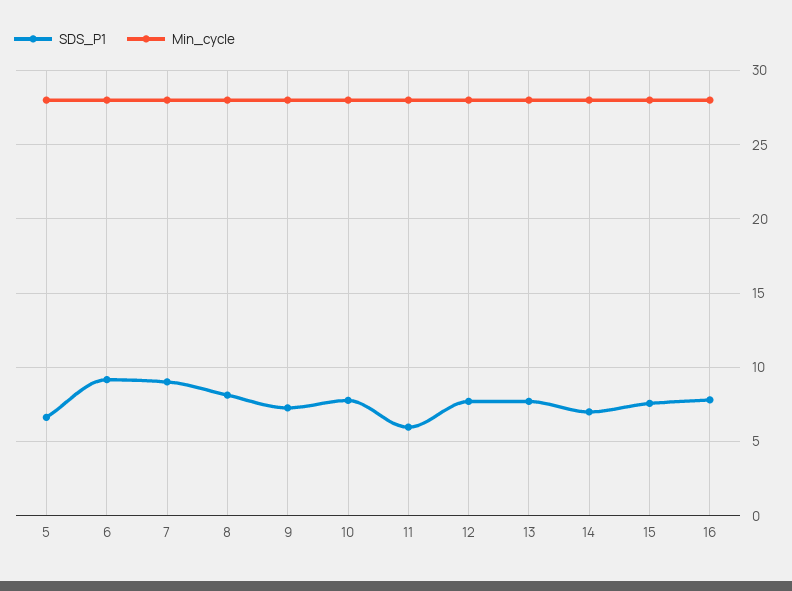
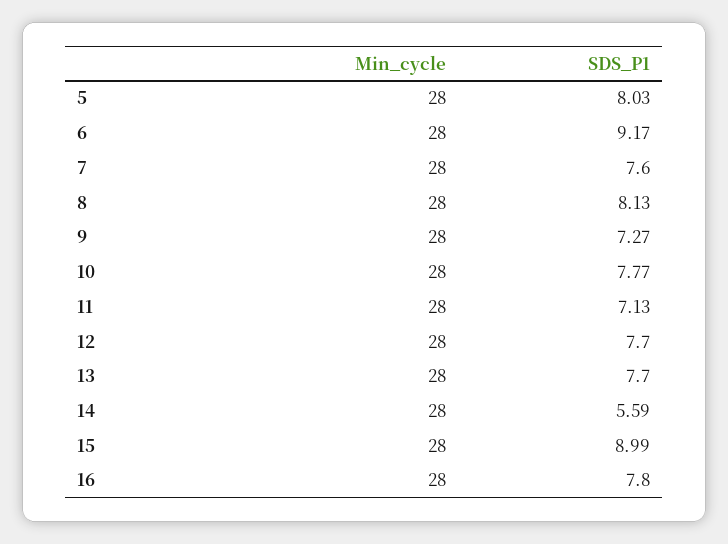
  {
    "SDS_P1": {
-     "5": 6.5,
+     "5": 8.03,
      "6": 9.17,
-     "7": 9,
+     "7": 7.6,
      "8": 8.13,
      "9": 7.27,
      "10": 7.77,
-     "11": 6,
+     "11": 7.13,
      "12": 7.7,
      "13": 7.7,
-     "14": 7,
+     "14": 5.59,
-     "15": 7.5,
+     "15": 8.99,
      "16": 7.8
    },
    "Min_cycle": {
      "5": 28,
      "6": 28,
      "7": 28,
      "8": 28,
      "9": 28,
      "10": 28,
      "11": 28,
      "12": 28,
      "13": 28,
      "14": 28,
      "15": 28,
      "16": 28
    }
  }

